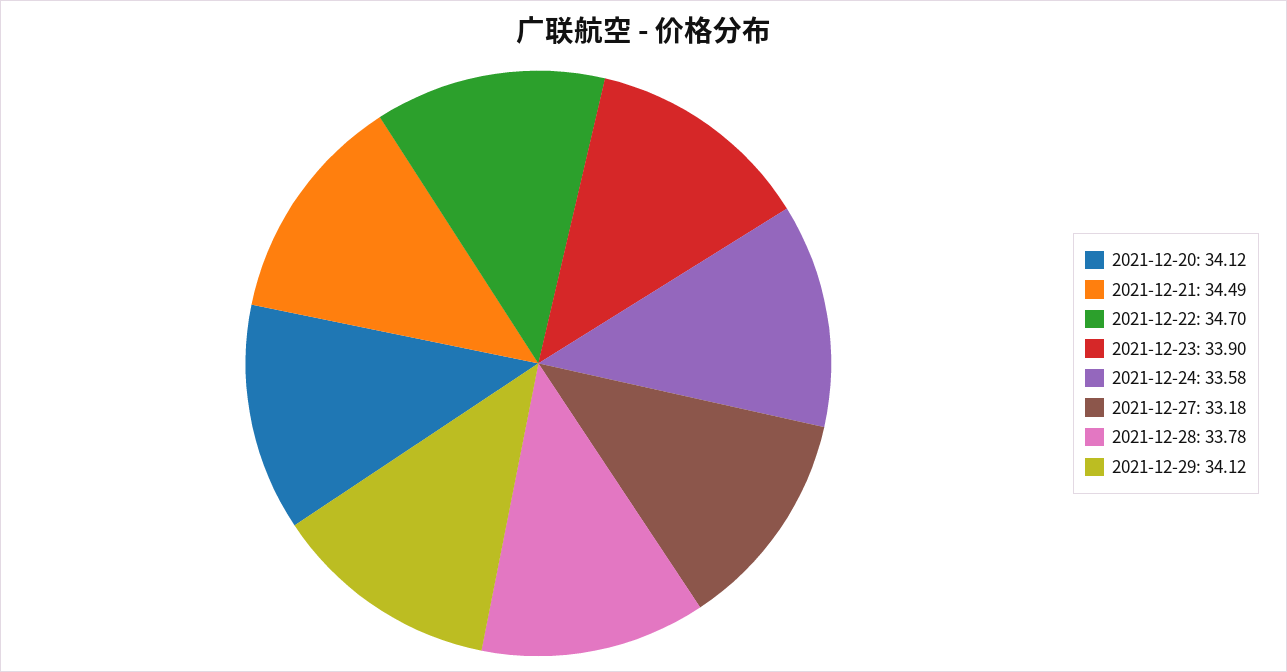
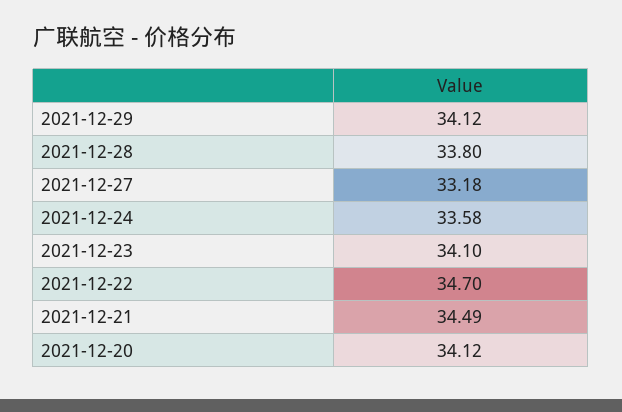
  {
    "2021-12-20": 34.12,
    "2021-12-21": 34.49,
    "2021-12-22": 34.7,
-   "2021-12-23": 33.9,
+   "2021-12-23": 34.1,
    "2021-12-24": 33.58,
    "2021-12-27": 33.18,
-   "2021-12-28": 33.78,
+   "2021-12-28": 33.8,
    "2021-12-29": 34.12
  }

